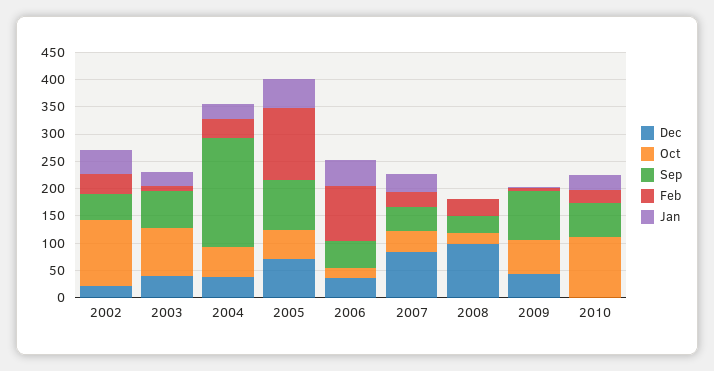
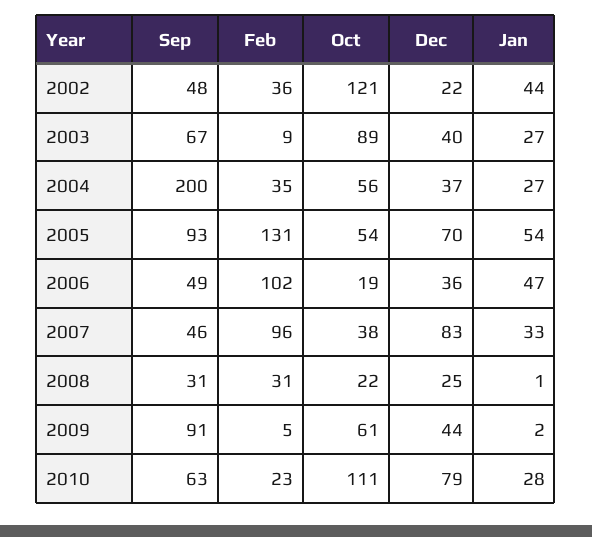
  {
    "Dec": {
      "2002": 22,
      "2003": 40,
      "2004": 37,
      "2005": 70,
      "2006": 36,
      "2007": 83,
-     "2008": 100,
+     "2008": 25,
      "2009": 44,
-     "2010": 0
+     "2010": 79
    },
    "Oct": {
      "2002": 121,
      "2003": 89,
      "2004": 56,
      "2005": 54,
      "2006": 19,
      "2007": 38,
      "2008": 22,
      "2009": 61,
      "2010": 111
    },
    "Sep": {
      "2002": 48,
      "2003": 67,
      "2004": 200,
      "2005": 93,
      "2006": 49,
      "2007": 46,
      "2008": 31,
      "2009": 91,
      "2010": 63
    },
    "Feb": {
      "2002": 36,
      "2003": 9,
      "2004": 35,
      "2005": 131,
      "2006": 102,
-     "2007": 25,
+     "2007": 96,
      "2008": 31,
      "2009": 5,
      "2010": 23
    },
    "Jan": {
      "2002": 44,
      "2003": 27,
      "2004": 27,
      "2005": 54,
      "2006": 47,
      "2007": 33,
      "2008": 1,
      "2009": 2,
      "2010": 28
    }
  }

